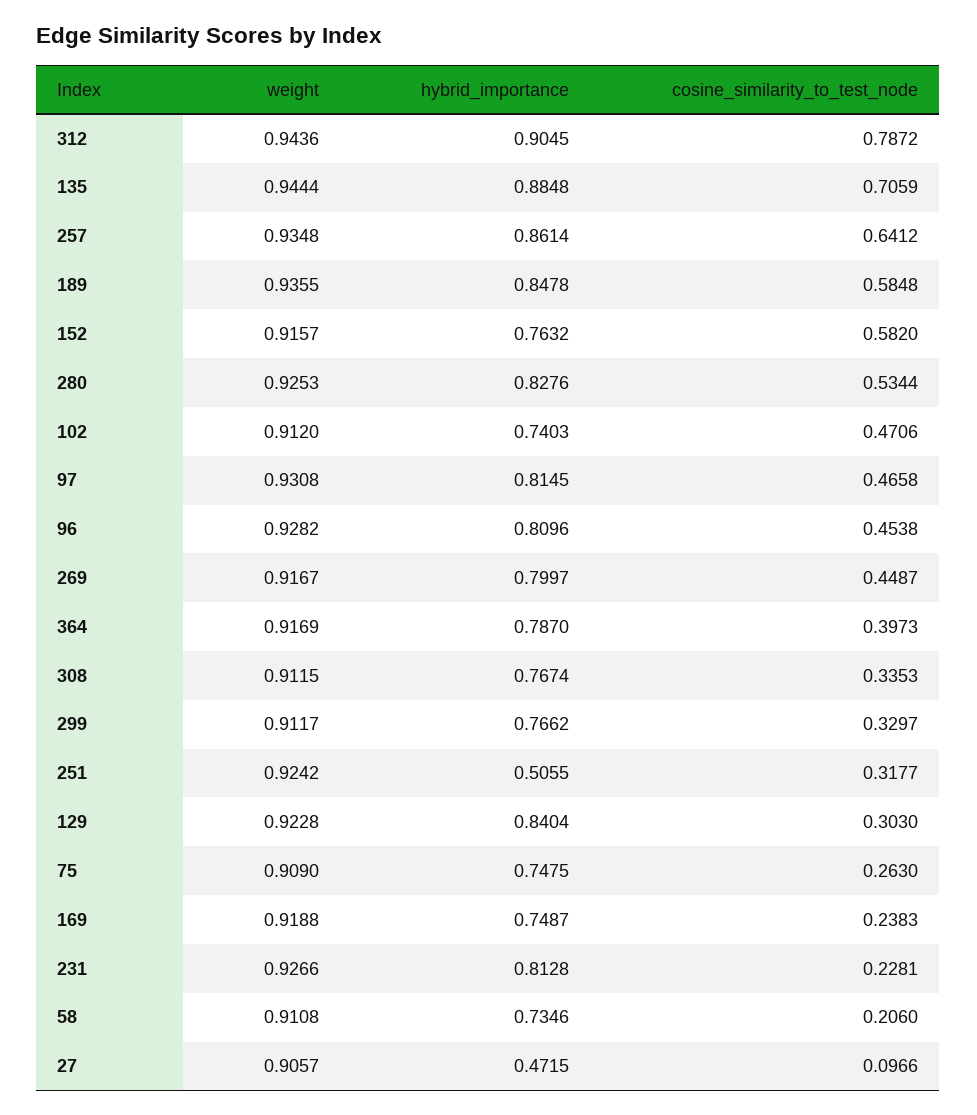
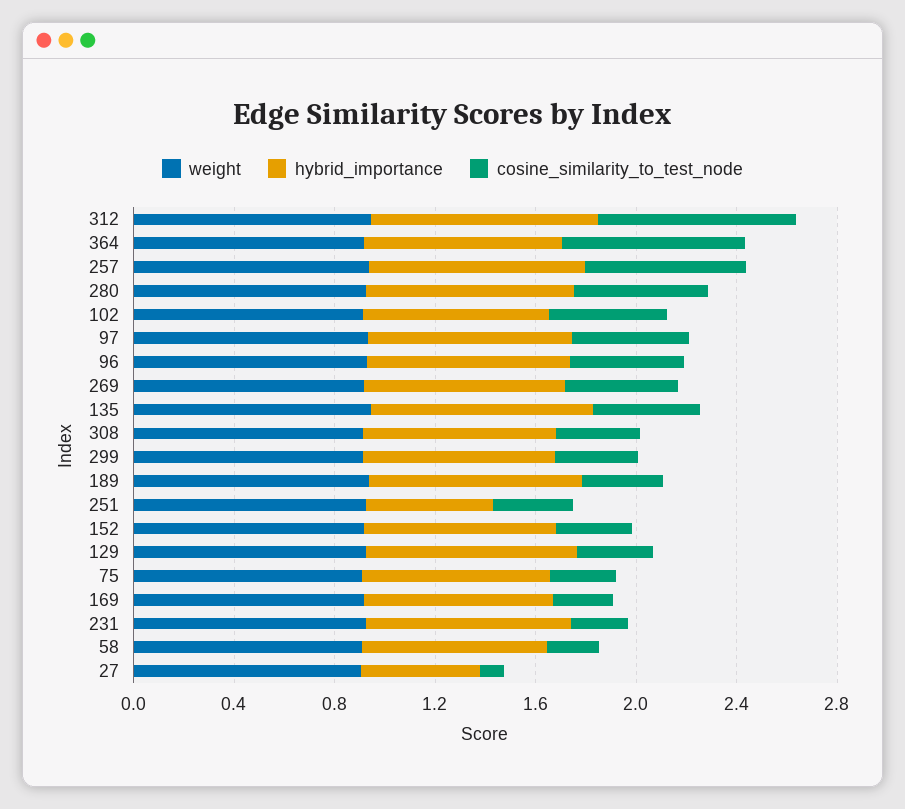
  {
    "weight": {
      "312": 0.9436,
      "135": 0.9444,
      "257": 0.9348,
      "189": 0.9355,
      "152": 0.9157,
      "280": 0.9253,
      "102": 0.912,
      "97": 0.9308,
      "96": 0.9282,
      "269": 0.9167,
      "364": 0.9169,
      "308": 0.9115,
      "299": 0.9117,
      "251": 0.9242,
      "129": 0.9228,
      "75": 0.909,
      "169": 0.9188,
      "231": 0.9266,
      "58": 0.9108,
      "27": 0.9057
    },
    "hybrid_importance": {
      "312": 0.9045,
      "135": 0.8848,
      "257": 0.8614,
      "189": 0.8478,
      "152": 0.7632,
      "280": 0.8276,
      "102": 0.7403,
      "97": 0.8145,
      "96": 0.8096,
      "269": 0.7997,
      "364": 0.787,
      "308": 0.7674,
      "299": 0.7662,
      "251": 0.5055,
      "129": 0.8404,
      "75": 0.7475,
      "169": 0.7487,
      "231": 0.8128,
      "58": 0.7346,
      "27": 0.4715
    },
    "cosine_similarity_to_test_node": {
      "312": 0.7872,
-     "135": 0.7059,
+     "135": 0.4,
      "257": 0.6412,
-     "189": 0.5848,
+     "189": 0.3,
-     "152": 0.582,
+     "152": 0.3,
      "280": 0.5344,
      "102": 0.4706,
      "97": 0.4658,
      "96": 0.4538,
      "269": 0.4487,
-     "364": 0.3973,
+     "364": 0.7,
      "308": 0.3353,
      "299": 0.3297,
      "251": 0.3177,
      "129": 0.303,
      "75": 0.263,
      "169": 0.2383,
      "231": 0.2281,
      "58": 0.206,
      "27": 0.0966
    }
  }

